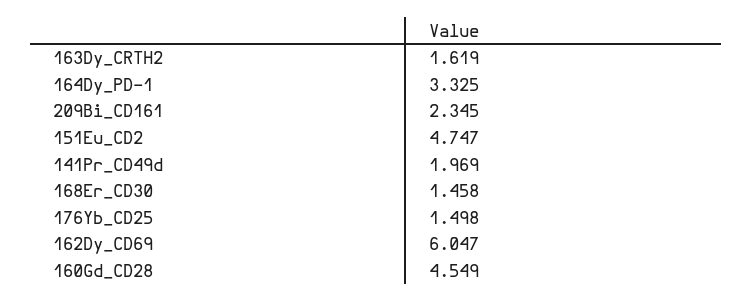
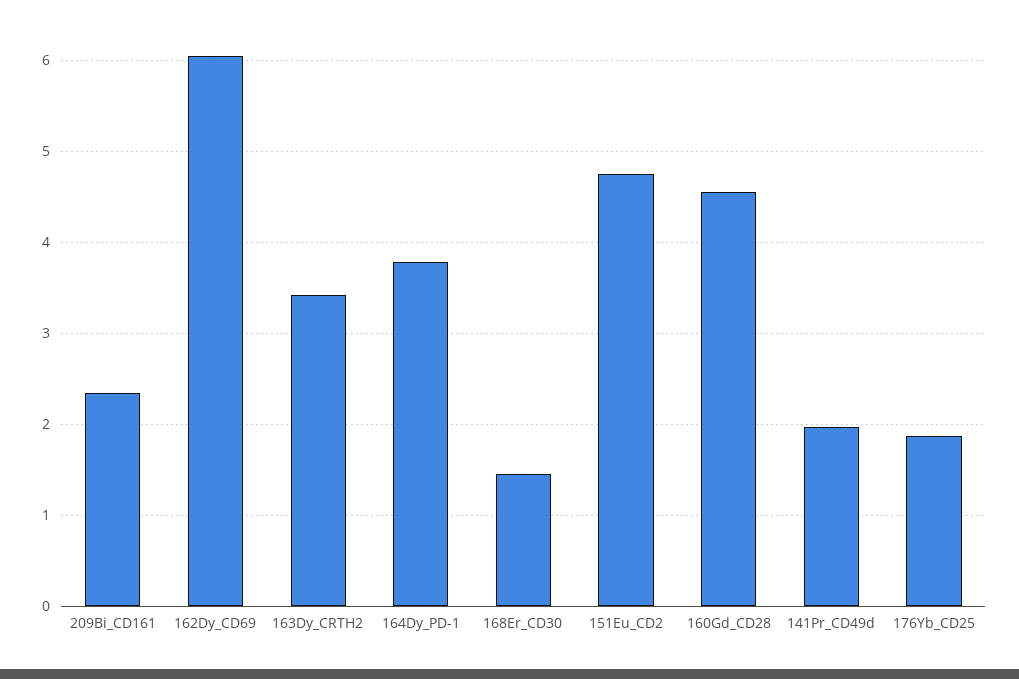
  {
-   "163Dy_CRTH2": 1.619,
+   "163Dy_CRTH2": 3.4,
-   "164Dy_PD-1": 3.325,
+   "164Dy_PD-1": 3.8,
    "209Bi_CD161": 2.345,
    "151Eu_CD2": 4.747,
    "141Pr_CD49d": 1.969,
    "168Er_CD30": 1.458,
-   "176Yb_CD25": 1.498,
+   "176Yb_CD25": 1.9,
    "162Dy_CD69": 6.047,
    "160Gd_CD28": 4.549
  }

